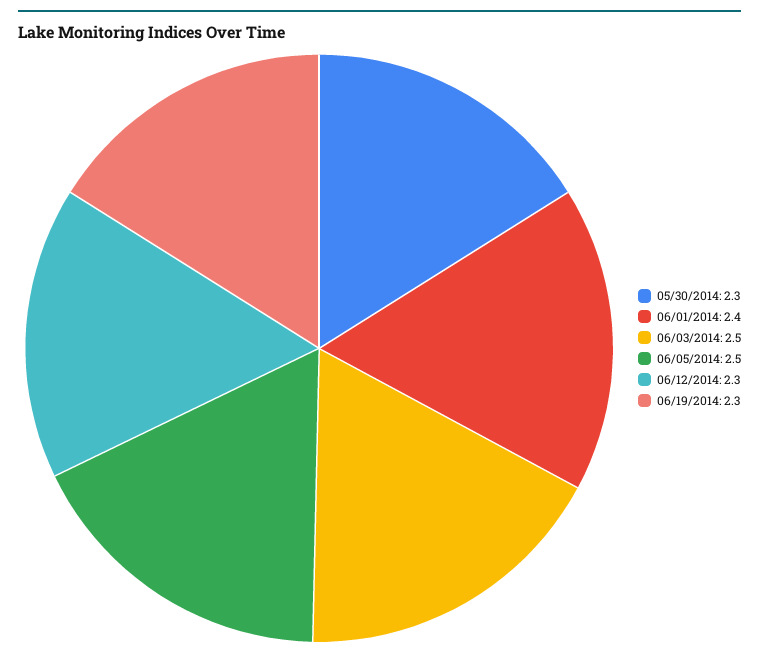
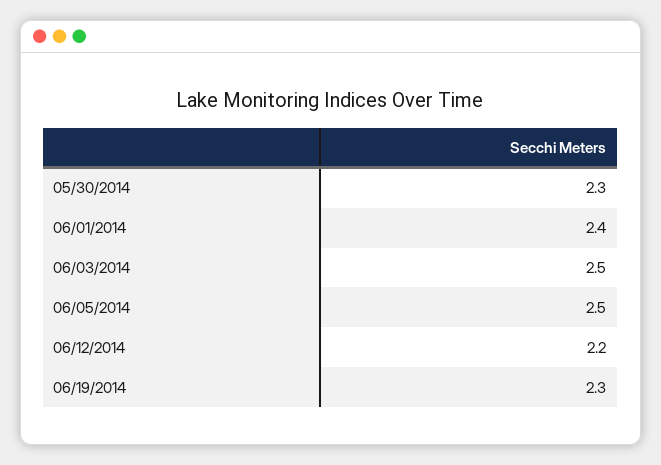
  {
    "05/30/2014": 2.3,
    "06/01/2014": 2.4,
    "06/03/2014": 2.5,
    "06/05/2014": 2.5,
-   "06/12/2014": 2.3,
+   "06/12/2014": 2.2,
    "06/19/2014": 2.3
  }

